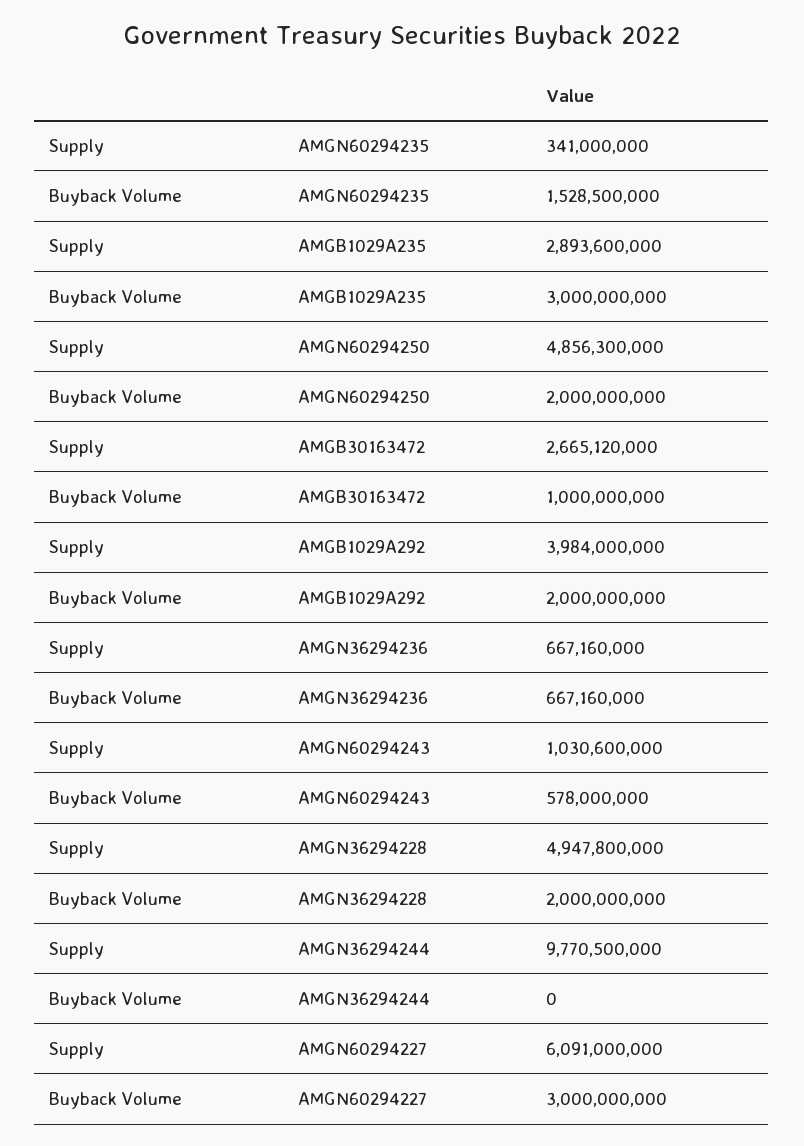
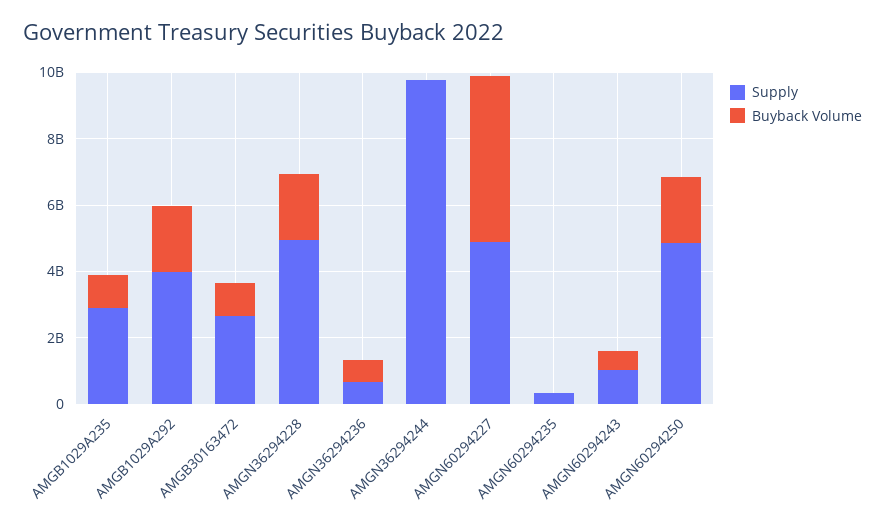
  {
    "Supply": {
      "AMGN60294235": 341000000,
      "AMGB1029A235": 2893600000,
      "AMGN60294250": 4856300000,
      "AMGB30163472": 2665120000,
      "AMGB1029A292": 3984000000,
      "AMGN36294236": 667160000,
      "AMGN60294243": 1030600000,
      "AMGN36294228": 4947800000,
      "AMGN36294244": 9770500000,
-     "AMGN60294227": 6091000000
+     "AMGN60294227": 5000000000
    },
    "Buyback Volume": {
-     "AMGN60294235": 1528500000,
+     "AMGN60294235": 0,
-     "AMGB1029A235": 3000000000,
+     "AMGB1029A235": 1000000000,
      "AMGN60294250": 2000000000,
      "AMGB30163472": 1000000000,
      "AMGB1029A292": 2000000000,
      "AMGN36294236": 667160000,
      "AMGN60294243": 578000000,
      "AMGN36294228": 2000000000,
      "AMGN36294244": 0,
-     "AMGN60294227": 3000000000
+     "AMGN60294227": 5000000000
    }
  }

